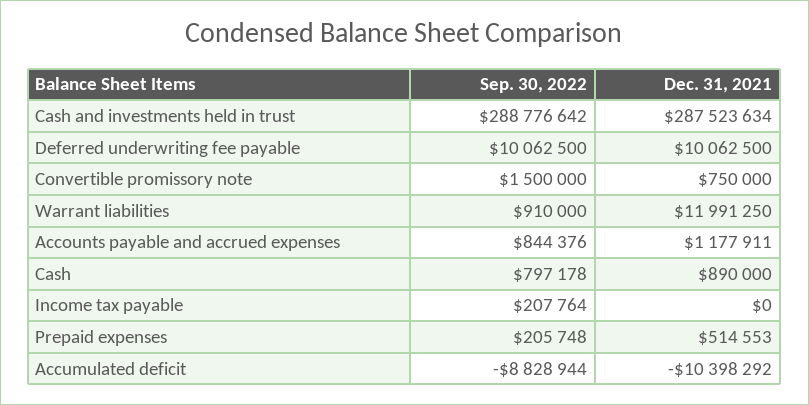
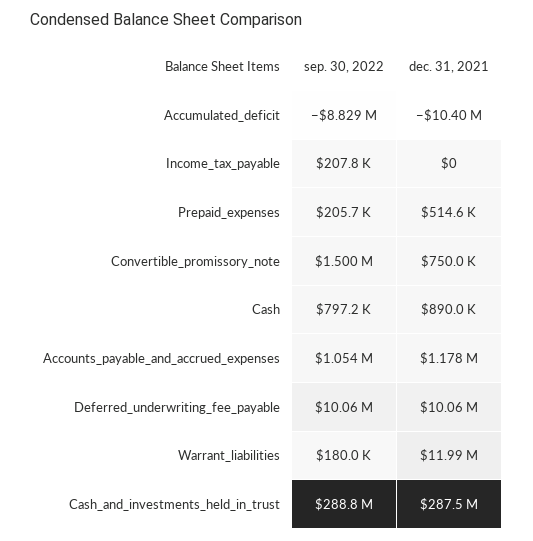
  {
    "Sep. 30, 2022": {
      "Cash and investments held in trust": 288776642,
      "Deferred underwriting fee payable": 10062500,
      "Convertible promissory note": 1500000,
-     "Warrant liabilities": 910000,
+     "Warrant liabilities": 180000,
-     "Accounts payable and accrued expenses": 844376,
+     "Accounts payable and accrued expenses": 1054000,
      "Cash": 797178,
      "Income tax payable": 207764,
      "Prepaid expenses": 205748,
      "Accumulated deficit": -8828944
    },
    "Dec. 31, 2021": {
      "Cash and investments held in trust": 287523634,
      "Deferred underwriting fee payable": 10062500,
      "Convertible promissory note": 750000,
      "Warrant liabilities": 11991250,
      "Accounts payable and accrued expenses": 1177911,
      "Cash": 890000,
      "Income tax payable": 0,
      "Prepaid expenses": 514553,
      "Accumulated deficit": -10398292
    }
  }

